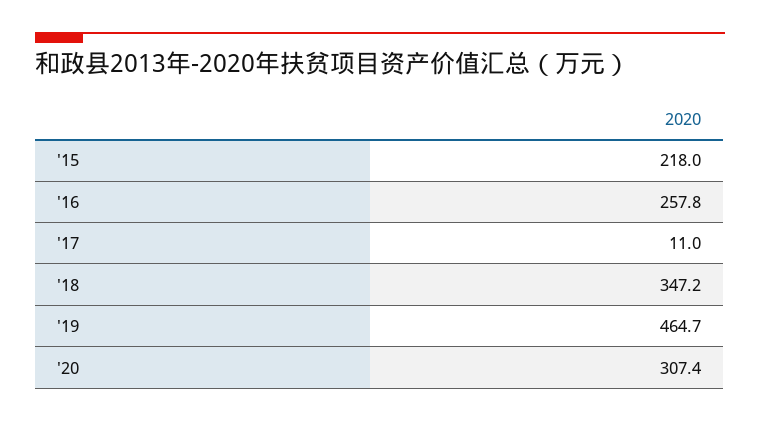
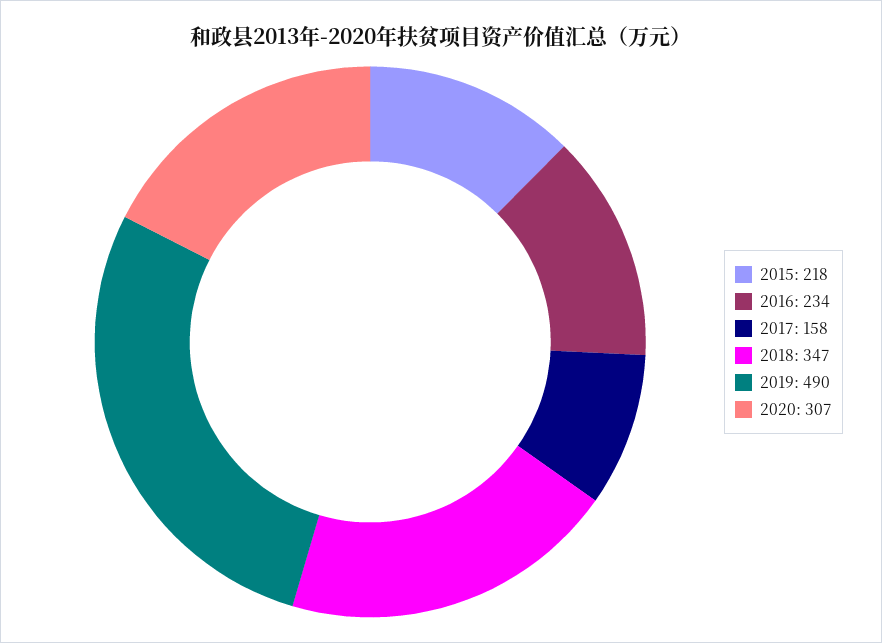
  {
    "'15": 218,
-   "'16": 257.8,
+   "'16": 234,
-   "'17": 11,
+   "'17": 158,
    "'18": 347.2,
-   "'19": 464.7,
+   "'19": 490,
    "'20": 307.4
  }

